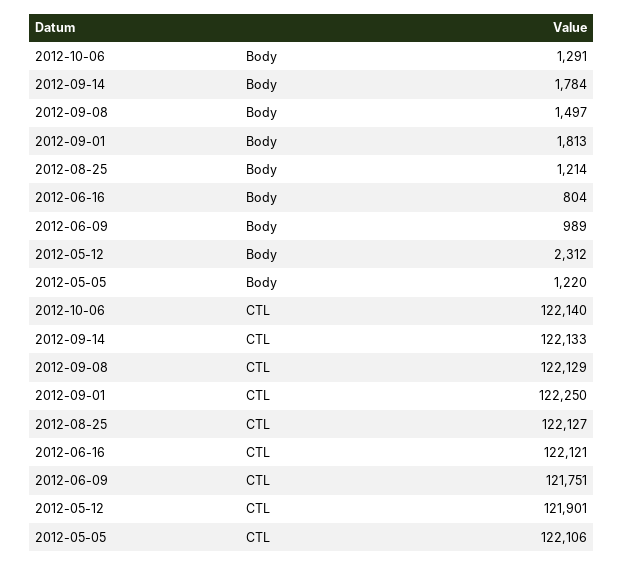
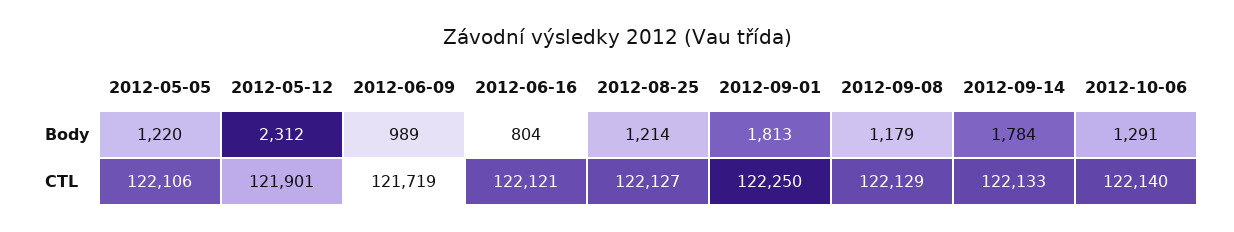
  {
    "2012-10-06": {
      "Body": 1291,
      "CTL": 122140
    },
    "2012-09-14": {
      "Body": 1784,
      "CTL": 122133
    },
    "2012-09-08": {
-     "Body": 1497,
+     "Body": 1179,
      "CTL": 122129
    },
    "2012-09-01": {
      "Body": 1813,
      "CTL": 122250
    },
    "2012-08-25": {
      "Body": 1214,
      "CTL": 122127
    },
    "2012-06-16": {
      "Body": 804,
      "CTL": 122121
    },
    "2012-06-09": {
      "Body": 989,
-     "CTL": 121751
+     "CTL": 121719
    },
    "2012-05-12": {
      "Body": 2312,
      "CTL": 121901
    },
    "2012-05-05": {
      "Body": 1220,
      "CTL": 122106
    }
  }

